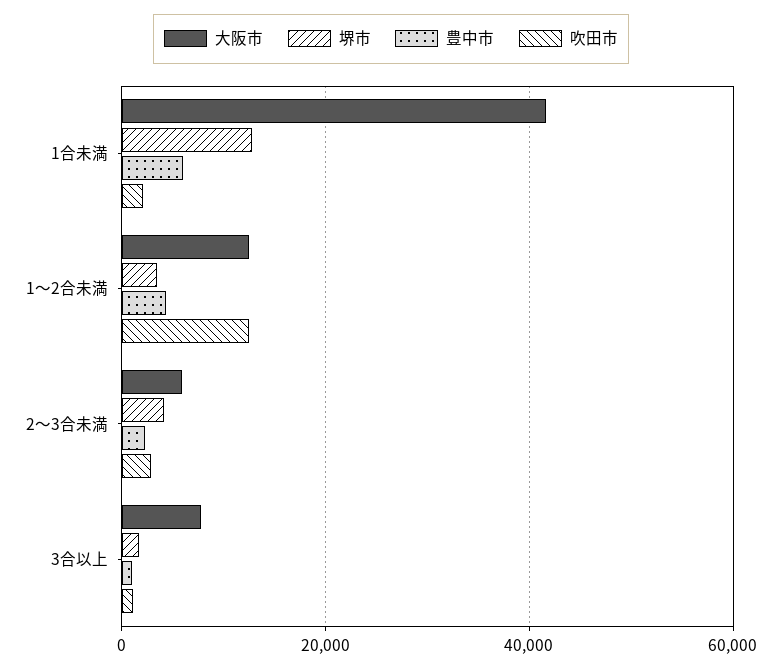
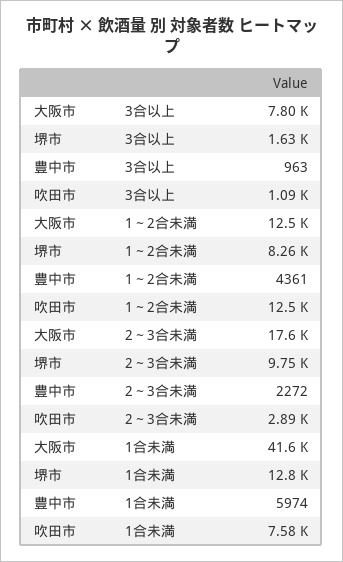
  {
    "大阪市": {
      "1合未満": 41600,
      "1～2合未満": 12500,
-     "2～3合未満": 6000,
+     "2～3合未満": 17600,
      "3合以上": 7800
    },
    "堺市": {
      "1合未満": 12800,
-     "1～2合未満": 4000,
+     "1～2合未満": 8260,
-     "2～3合未満": 4000,
+     "2～3合未満": 9750,
      "3合以上": 1630
    },
    "豊中市": {
      "1合未満": 5974,
      "1～2合未満": 4361,
      "2～3合未満": 2272,
      "3合以上": 963
    },
    "吹田市": {
-     "1合未満": 2000,
+     "1合未満": 7580,
      "1～2合未満": 12500,
      "2～3合未満": 2890,
      "3合以上": 1090
    }
  }

